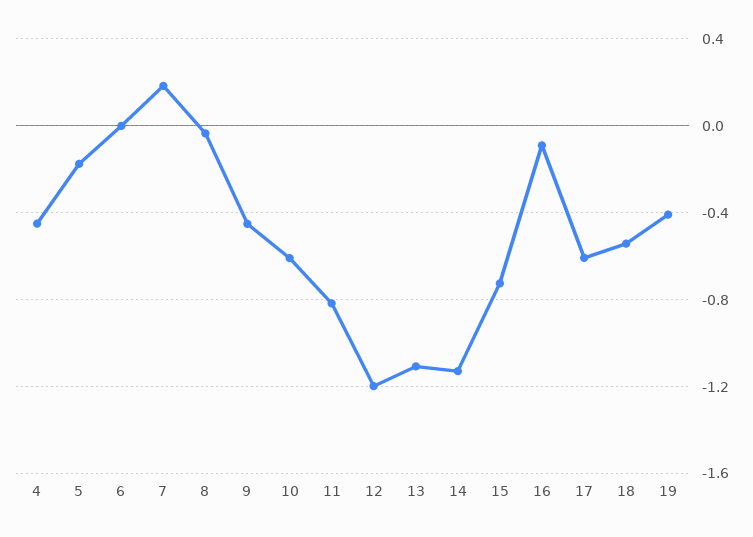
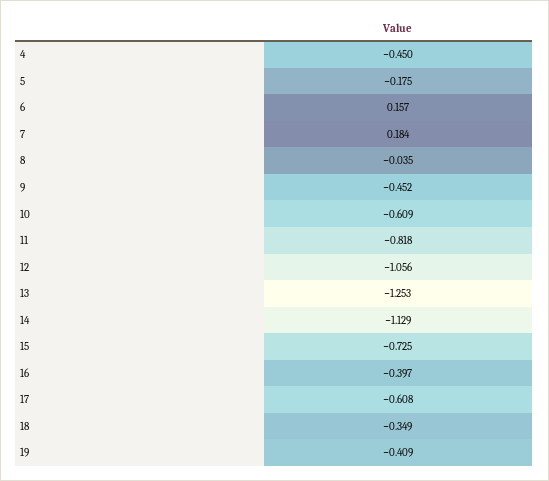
  {
    "4": -0.45,
    "5": -0.175,
-   "6": 0,
+   "6": 0.157,
    "7": 0.184,
    "8": -0.035,
    "9": -0.452,
    "10": -0.609,
    "11": -0.818,
-   "12": -1.2,
+   "12": -1.056,
-   "13": -1.1,
+   "13": -1.253,
    "14": -1.129,
    "15": -0.725,
-   "16": -0.1,
+   "16": -0.397,
    "17": -0.608,
-   "18": -0.55,
+   "18": -0.349,
    "19": -0.409
  }

